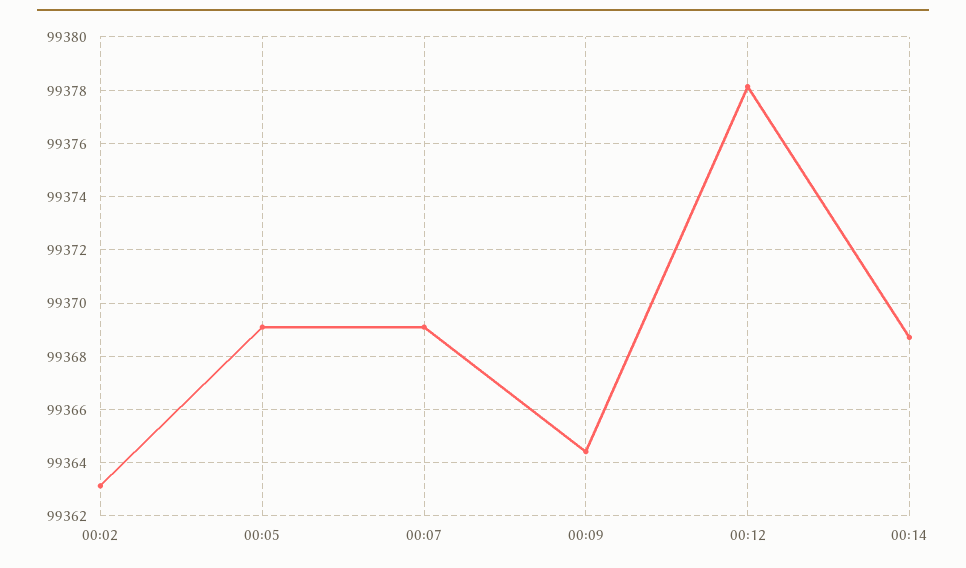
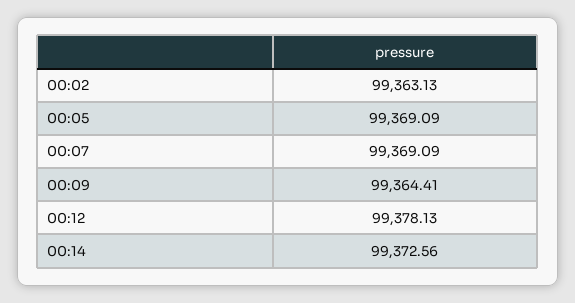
  {
    "00:02": 99363.13,
    "00:05": 99369.09,
    "00:07": 99369.09,
    "00:09": 99364.41,
    "00:12": 99378.13,
-   "00:14": 99368.75
+   "00:14": 99372.56
  }

